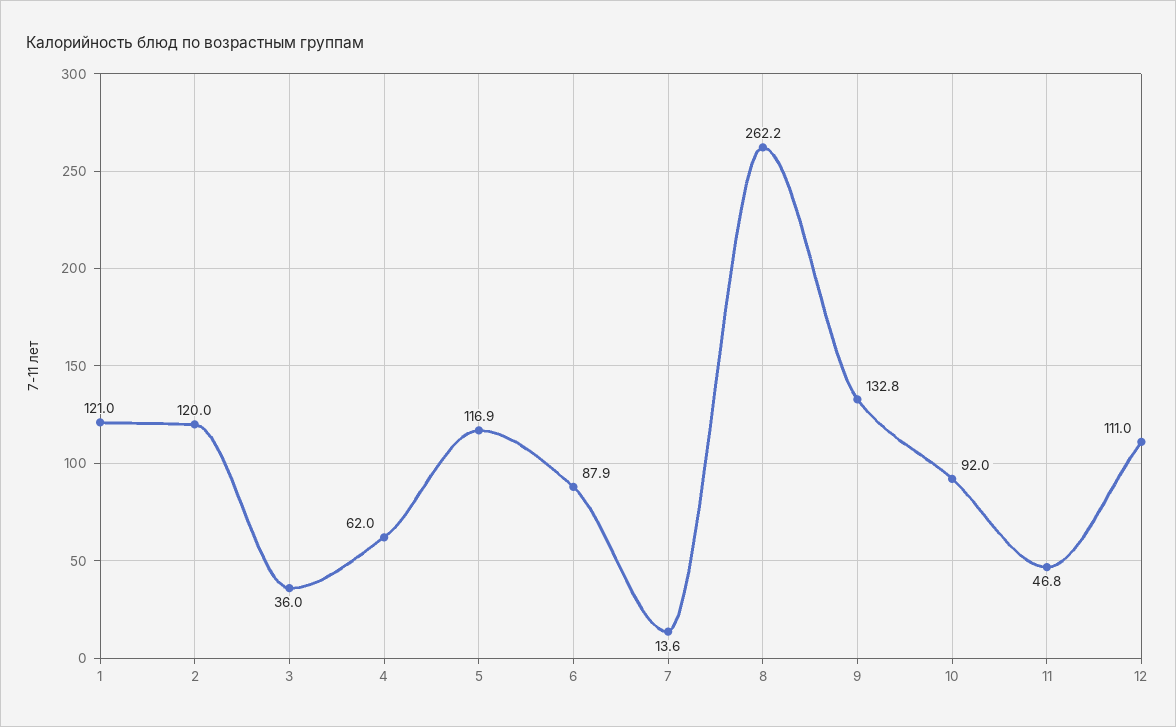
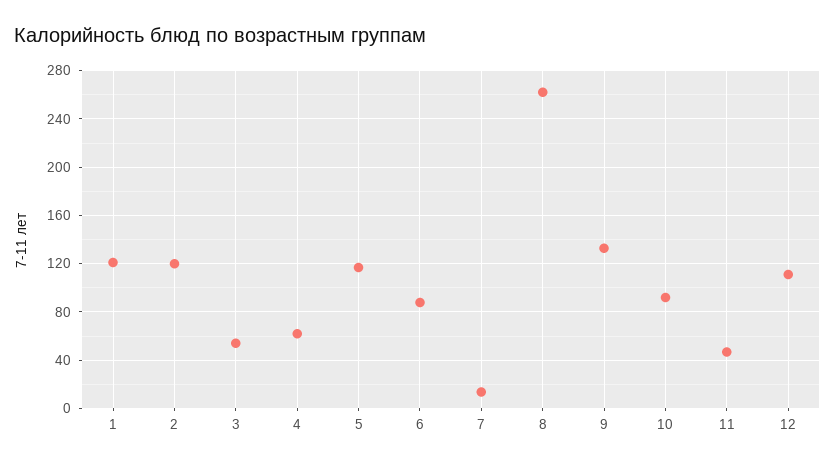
  {
    "1": 121,
    "2": 120,
-   "3": 36,
+   "3": 55,
    "4": 62,
    "5": 116.9,
    "6": 87.9,
    "7": 13.6,
    "8": 262.2,
    "9": 132.8,
    "10": 92,
    "11": 46.8,
    "12": 111
  }

